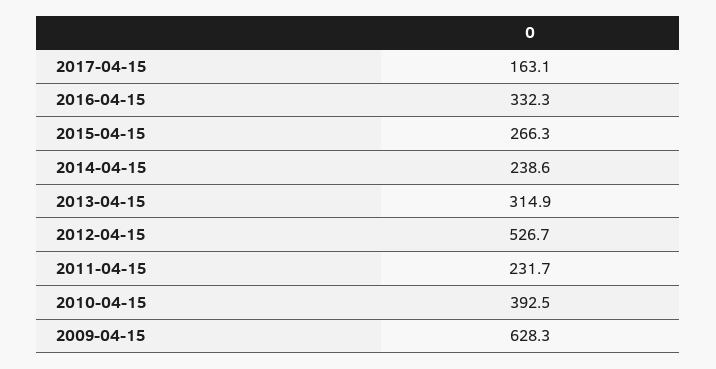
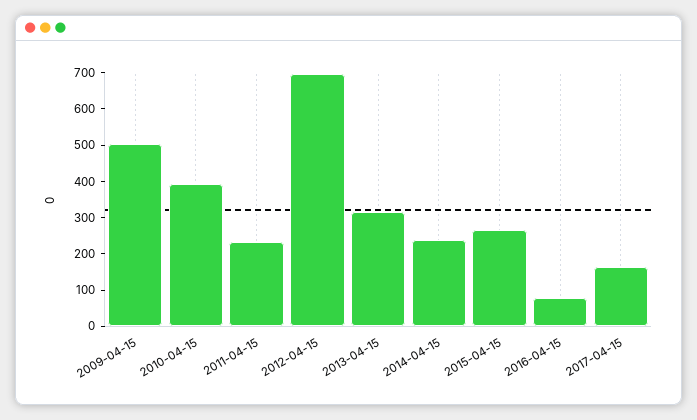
  {
    "2017-04-15": 163.1,
-   "2016-04-15": 332.3,
+   "2016-04-15": 75,
    "2015-04-15": 266.3,
    "2014-04-15": 238.6,
    "2013-04-15": 314.9,
-   "2012-04-15": 526.7,
+   "2012-04-15": 700,
    "2011-04-15": 231.7,
    "2010-04-15": 392.5,
-   "2009-04-15": 628.3
+   "2009-04-15": 500
  }

